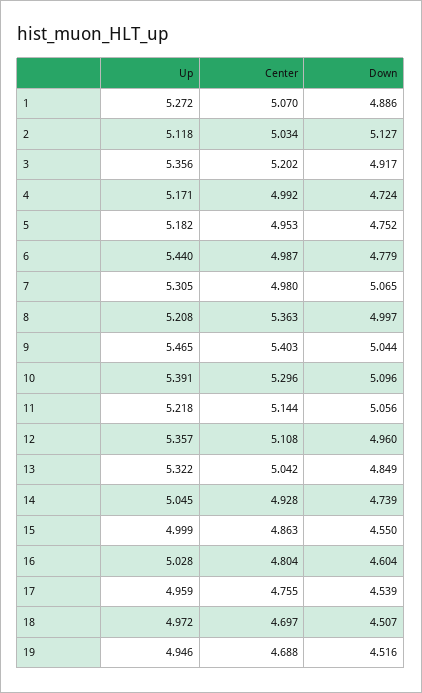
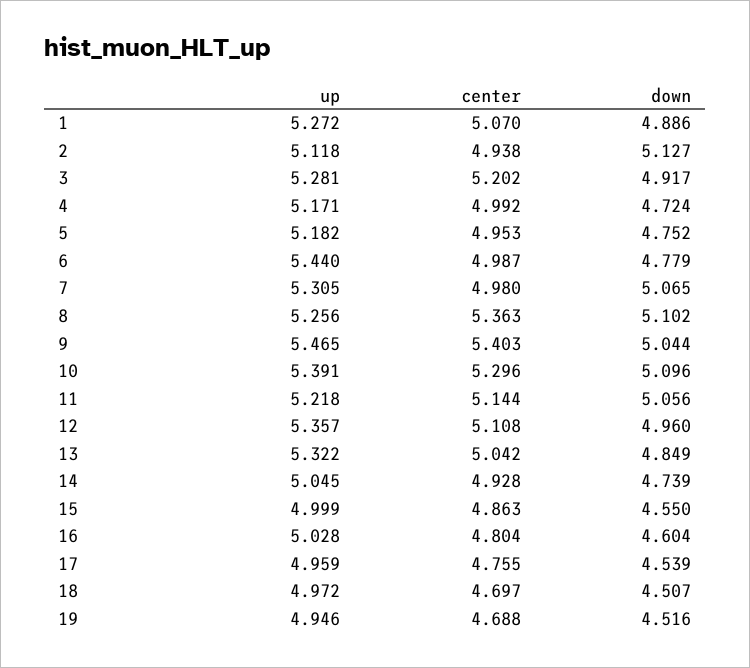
  {
    "Up": {
      "1": 5.272,
      "2": 5.118,
-     "3": 5.356,
+     "3": 5.281,
      "4": 5.171,
      "5": 5.182,
      "6": 5.44,
      "7": 5.305,
-     "8": 5.208,
+     "8": 5.256,
      "9": 5.465,
      "10": 5.391,
      "11": 5.218,
      "12": 5.357,
      "13": 5.322,
      "14": 5.045,
      "15": 4.999,
      "16": 5.028,
      "17": 4.959,
      "18": 4.972,
      "19": 4.946
    },
    "Center": {
      "1": 5.07,
-     "2": 5.034,
+     "2": 4.938,
      "3": 5.202,
      "4": 4.992,
      "5": 4.953,
      "6": 4.987,
      "7": 4.98,
      "8": 5.363,
      "9": 5.403,
      "10": 5.296,
      "11": 5.144,
      "12": 5.108,
      "13": 5.042,
      "14": 4.928,
      "15": 4.863,
      "16": 4.804,
      "17": 4.755,
      "18": 4.697,
      "19": 4.688
    },
    "Down": {
      "1": 4.886,
      "2": 5.127,
      "3": 4.917,
      "4": 4.724,
      "5": 4.752,
      "6": 4.779,
      "7": 5.065,
-     "8": 4.997,
+     "8": 5.102,
      "9": 5.044,
      "10": 5.096,
      "11": 5.056,
      "12": 4.96,
      "13": 4.849,
      "14": 4.739,
      "15": 4.55,
      "16": 4.604,
      "17": 4.539,
      "18": 4.507,
      "19": 4.516
    }
  }

